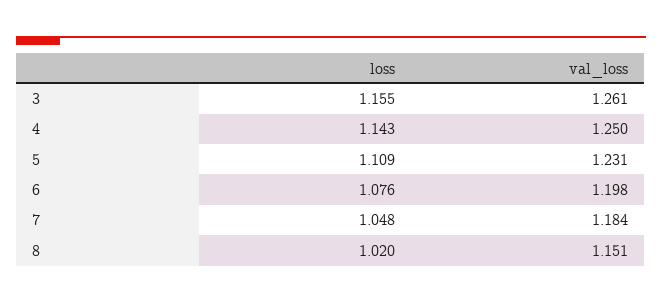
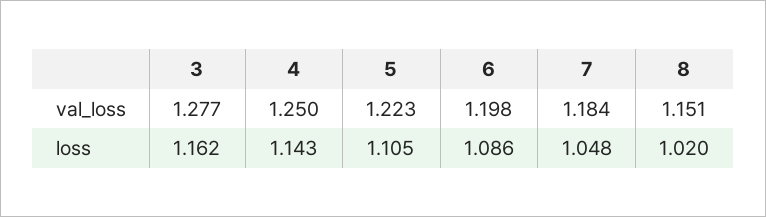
  {
    "loss": {
-     "3": 1.155,
+     "3": 1.162,
      "4": 1.143,
-     "5": 1.109,
+     "5": 1.105,
-     "6": 1.076,
+     "6": 1.086,
      "7": 1.048,
      "8": 1.02
    },
    "val_loss": {
-     "3": 1.261,
+     "3": 1.277,
      "4": 1.25,
-     "5": 1.231,
+     "5": 1.223,
      "6": 1.198,
      "7": 1.184,
      "8": 1.151
    }
  }

